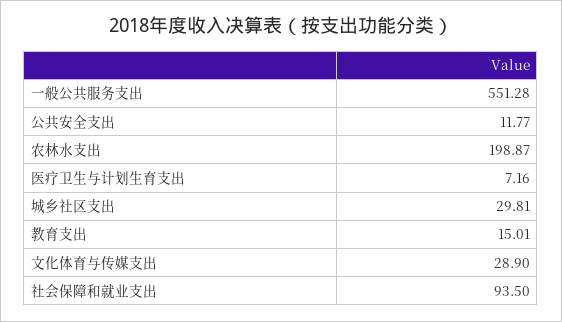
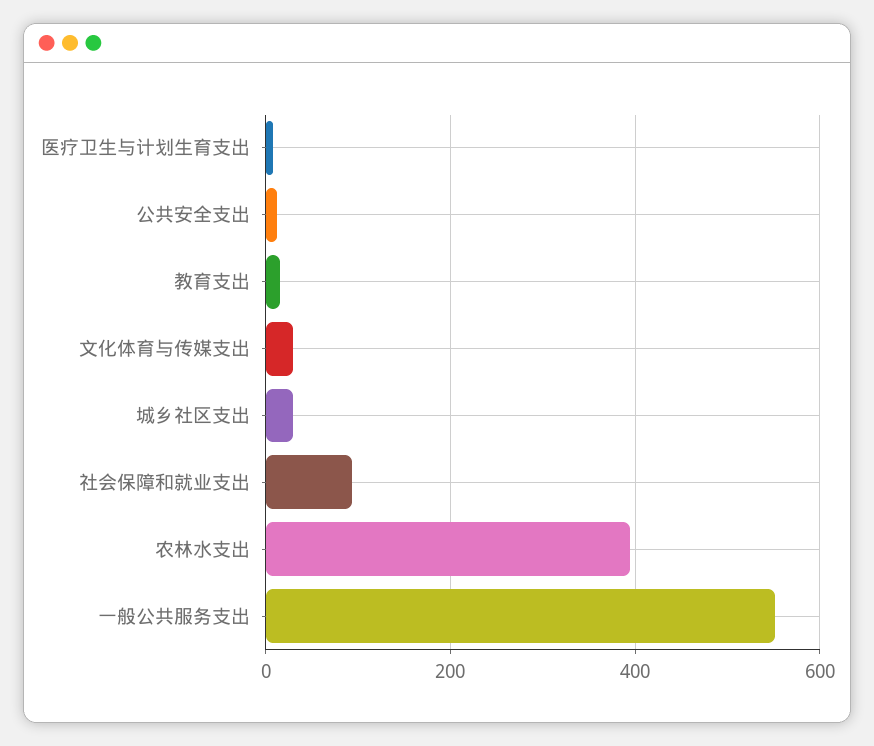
  {
    "一般公共服务支出": 551.28,
    "公共安全支出": 11.77,
-   "农林水支出": 198.87,
+   "农林水支出": 400,
    "医疗卫生与计划生育支出": 7.16,
    "城乡社区支出": 29.81,
    "教育支出": 15.01,
    "文化体育与传媒支出": 28.9,
    "社会保障和就业支出": 93.5
  }

